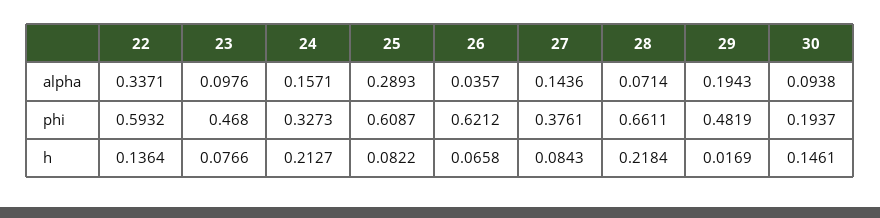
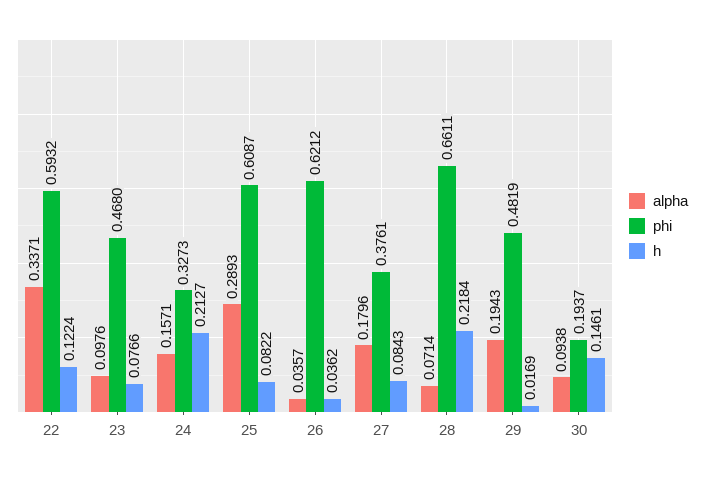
  {
    "alpha": {
      "22": 0.3371,
      "23": 0.0976,
      "24": 0.1571,
      "25": 0.2893,
      "26": 0.0357,
-     "27": 0.1436,
+     "27": 0.1796,
      "28": 0.0714,
      "29": 0.1943,
      "30": 0.0938
    },
    "phi": {
      "22": 0.5932,
      "23": 0.468,
      "24": 0.3273,
      "25": 0.6087,
      "26": 0.6212,
      "27": 0.3761,
      "28": 0.6611,
      "29": 0.4819,
      "30": 0.1937
    },
    "h": {
-     "22": 0.1364,
+     "22": 0.1224,
      "23": 0.0766,
      "24": 0.2127,
      "25": 0.0822,
-     "26": 0.0658,
+     "26": 0.0362,
      "27": 0.0843,
      "28": 0.2184,
      "29": 0.0169,
      "30": 0.1461
    }
  }

